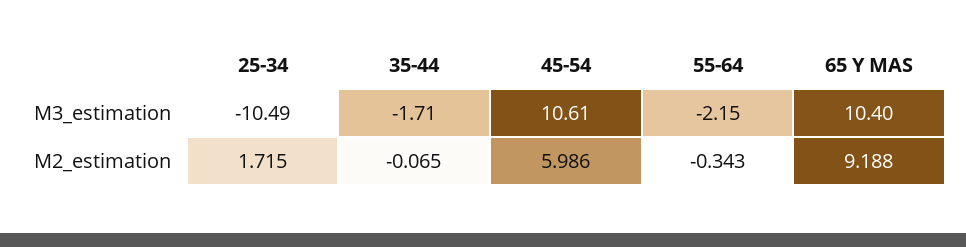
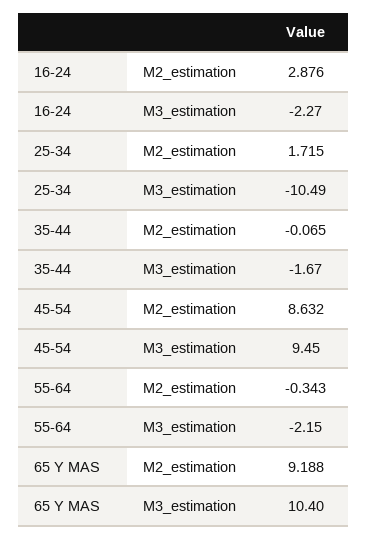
  {
    "25-34": {
      "M3_estimation": -10.49,
      "M2_estimation": 1.715
    },
    "35-44": {
-     "M3_estimation": -1.71,
+     "M3_estimation": -1.67,
      "M2_estimation": -0.065
    },
    "45-54": {
-     "M3_estimation": 10.61,
+     "M3_estimation": 9.45,
-     "M2_estimation": 5.986
+     "M2_estimation": 8.632
    },
    "55-64": {
      "M3_estimation": -2.15,
      "M2_estimation": -0.343
    },
    "65 Y MAS": {
      "M3_estimation": 10.4,
      "M2_estimation": 9.188
-   }
+   },
+   "16-24": {
+     "M2_estimation": 2.876,
+     "M3_estimation": -2.27
+   }
  }

